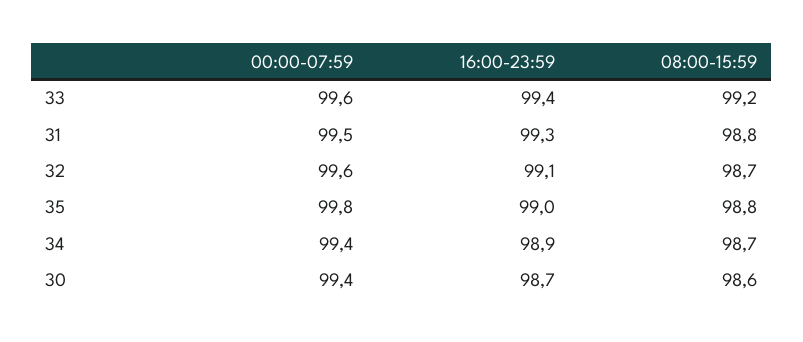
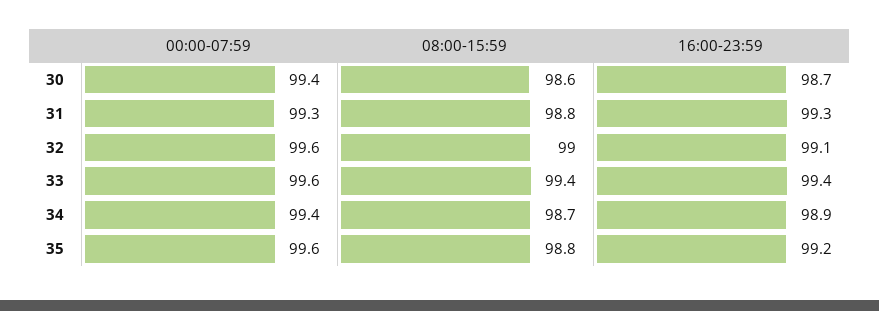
  {
    "00:00-07:59": {
      "33": 99.6,
-     "31": 99.5,
+     "31": 99.3,
      "32": 99.6,
-     "35": 99.8,
+     "35": 99.6,
      "34": 99.4,
      "30": 99.4
    },
    "16:00-23:59": {
      "33": 99.4,
      "31": 99.3,
      "32": 99.1,
-     "35": 99,
+     "35": 99.2,
      "34": 98.9,
      "30": 98.7
    },
    "08:00-15:59": {
-     "33": 99.2,
+     "33": 99.4,
      "31": 98.8,
-     "32": 98.7,
+     "32": 99,
      "35": 98.8,
      "34": 98.7,
      "30": 98.6
    }
  }

